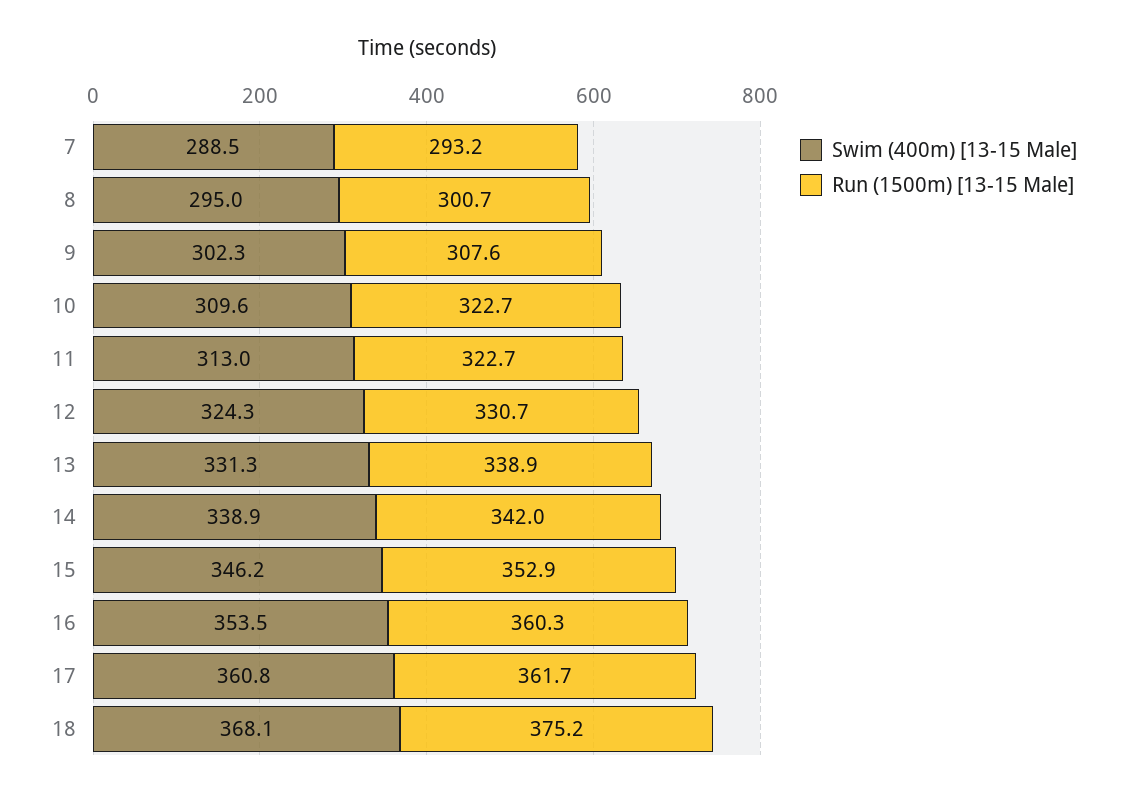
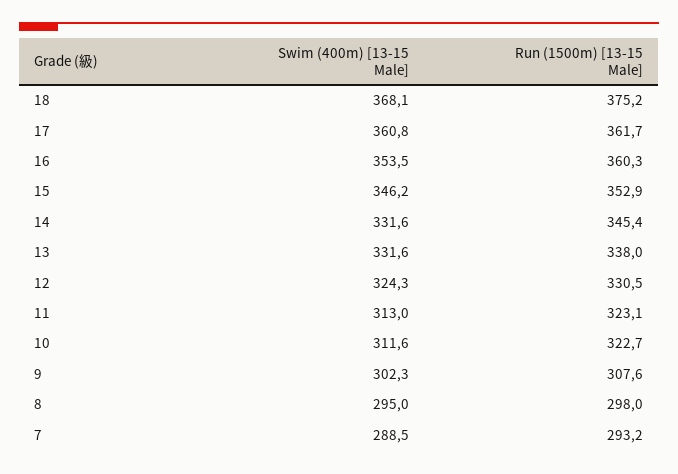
  {
    "Swim (400m) [13-15 Male]": {
      "7": 288.5,
      "8": 295,
      "9": 302.3,
-     "10": 309.6,
+     "10": 311.6,
      "11": 313,
      "12": 324.3,
-     "13": 331.3,
+     "13": 331.6,
-     "14": 338.9,
+     "14": 331.6,
      "15": 346.2,
      "16": 353.5,
      "17": 360.8,
      "18": 368.1
    },
    "Run (1500m) [13-15 Male]": {
      "7": 293.2,
-     "8": 300.7,
+     "8": 298,
      "9": 307.6,
      "10": 322.7,
-     "11": 322.7,
+     "11": 323.1,
-     "12": 330.7,
+     "12": 330.5,
-     "13": 338.9,
+     "13": 338,
-     "14": 342,
+     "14": 345.4,
      "15": 352.9,
      "16": 360.3,
      "17": 361.7,
      "18": 375.2
    }
  }

